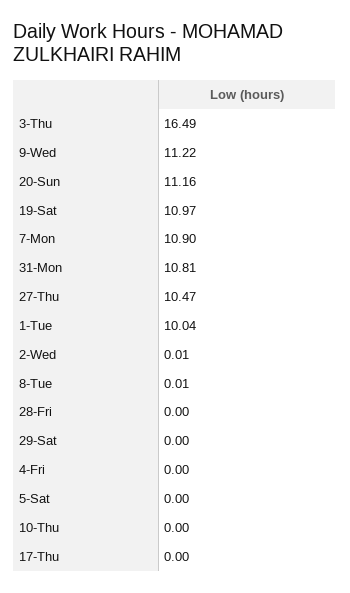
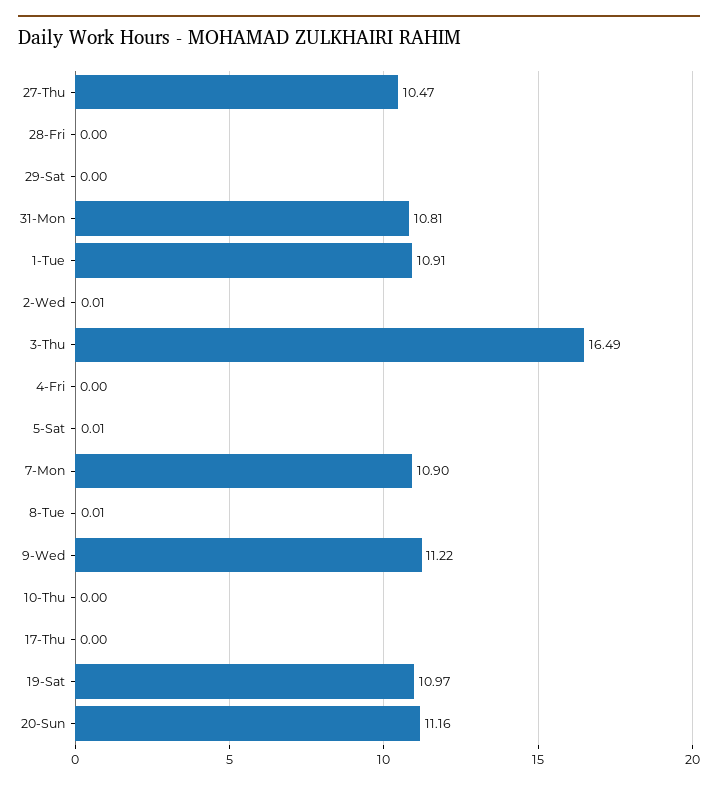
  {
    "3-Thu": 16.49,
    "9-Wed": 11.22,
    "20-Sun": 11.16,
    "19-Sat": 10.97,
    "7-Mon": 10.9,
    "31-Mon": 10.81,
    "27-Thu": 10.47,
-   "1-Tue": 10.04,
+   "1-Tue": 10.91,
    "2-Wed": 0.01,
    "8-Tue": 0.01,
    "28-Fri": 0,
    "29-Sat": 0,
    "4-Fri": 0,
-   "5-Sat": 0,
+   "5-Sat": 0.01,
    "10-Thu": 0,
    "17-Thu": 0
  }

